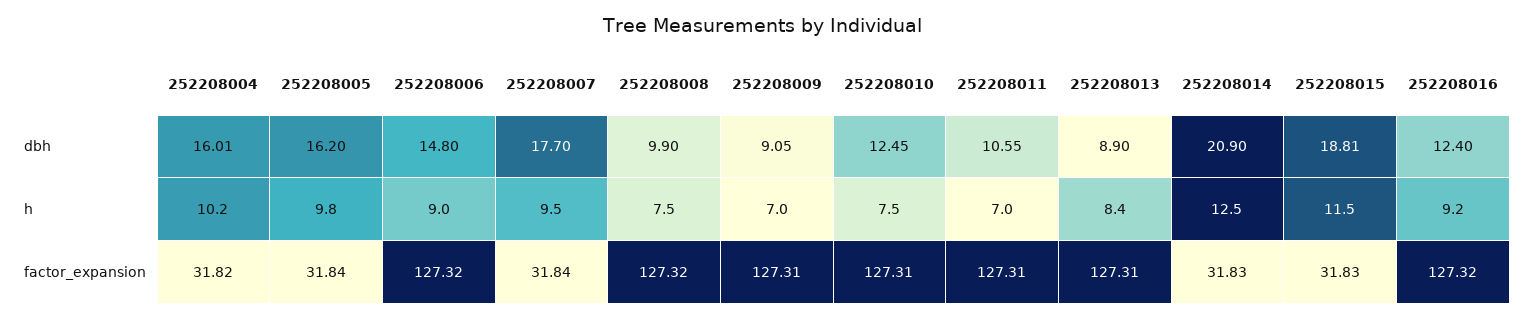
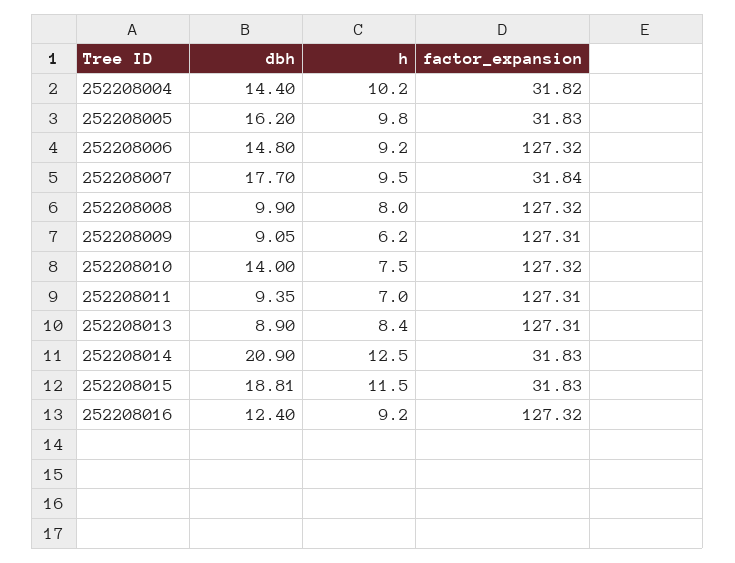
  {
    "252208004": {
-     "dbh": 16.01,
+     "dbh": 14.4,
      "h": 10.2,
      "factor_expansion": 31.82
    },
    "252208005": {
      "dbh": 16.2,
      "h": 9.8,
-     "factor_expansion": 31.84
+     "factor_expansion": 31.83
    },
    "252208006": {
      "dbh": 14.8,
-     "h": 9,
+     "h": 9.2,
      "factor_expansion": 127.32
    },
    "252208007": {
      "dbh": 17.7,
      "h": 9.5,
      "factor_expansion": 31.84
    },
    "252208008": {
      "dbh": 9.9,
-     "h": 7.5,
+     "h": 8,
      "factor_expansion": 127.32
    },
    "252208009": {
      "dbh": 9.05,
-     "h": 7,
+     "h": 6.2,
      "factor_expansion": 127.31
    },
    "252208010": {
-     "dbh": 12.45,
+     "dbh": 14,
      "h": 7.5,
-     "factor_expansion": 127.31
+     "factor_expansion": 127.32
    },
    "252208011": {
-     "dbh": 10.55,
+     "dbh": 9.35,
      "h": 7,
      "factor_expansion": 127.31
    },
    "252208013": {
      "dbh": 8.9,
      "h": 8.4,
      "factor_expansion": 127.31
    },
    "252208014": {
      "dbh": 20.9,
      "h": 12.5,
      "factor_expansion": 31.83
    },
    "252208015": {
      "dbh": 18.81,
      "h": 11.5,
      "factor_expansion": 31.83
    },
    "252208016": {
      "dbh": 12.4,
      "h": 9.2,
      "factor_expansion": 127.32
    }
  }

